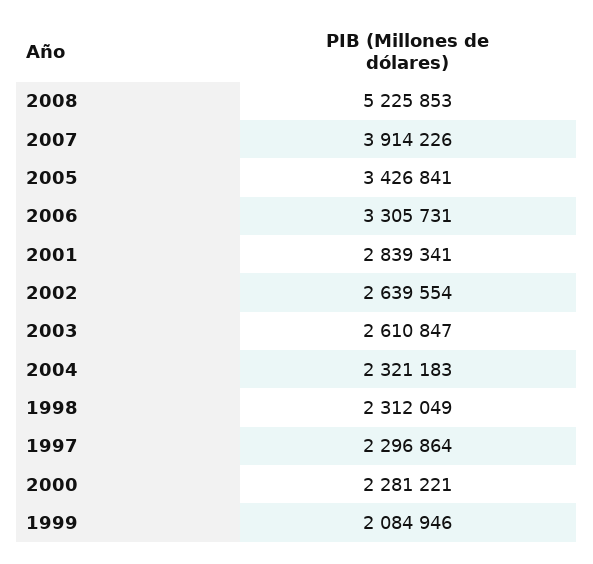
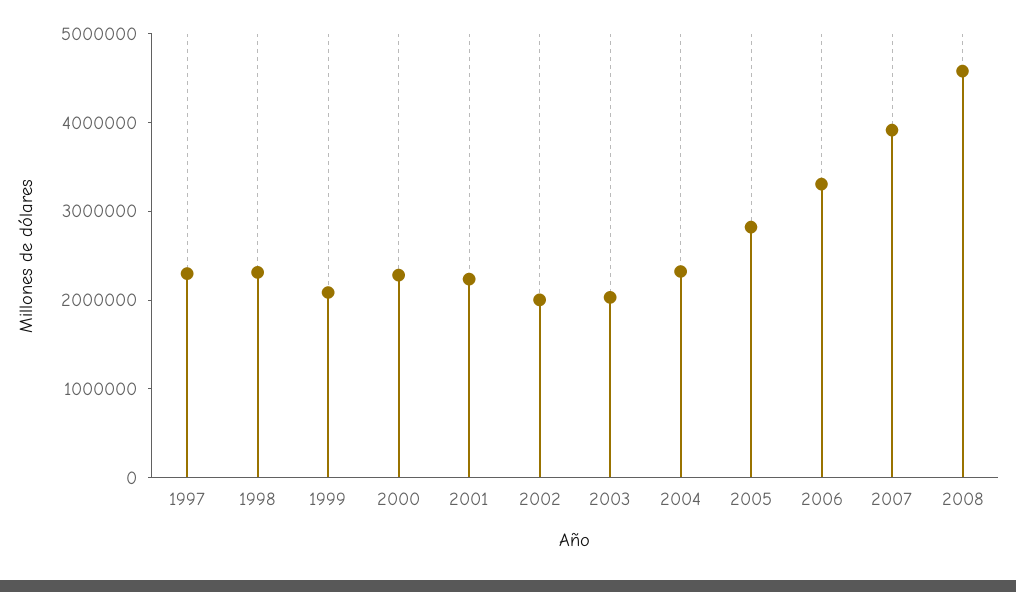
  {
-   "2008": 5225853,
+   "2008": 4600000,
    "2007": 3914226,
-   "2005": 3426841,
+   "2005": 2800000,
    "2006": 3305731,
-   "2001": 2839341,
+   "2001": 2200000,
-   "2002": 2639554,
+   "2002": 2000000,
-   "2003": 2610847,
+   "2003": 2000000,
    "2004": 2321183,
    "1998": 2312049,
    "1997": 2296864,
    "2000": 2281221,
    "1999": 2084946
  }

